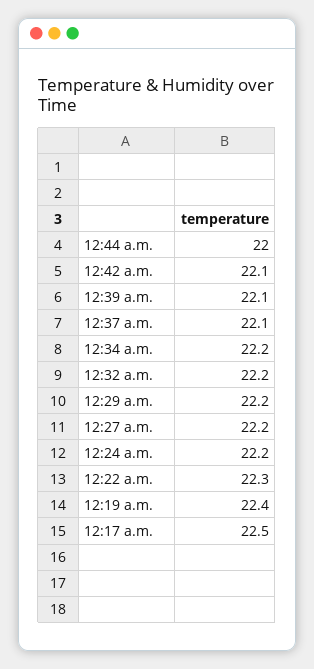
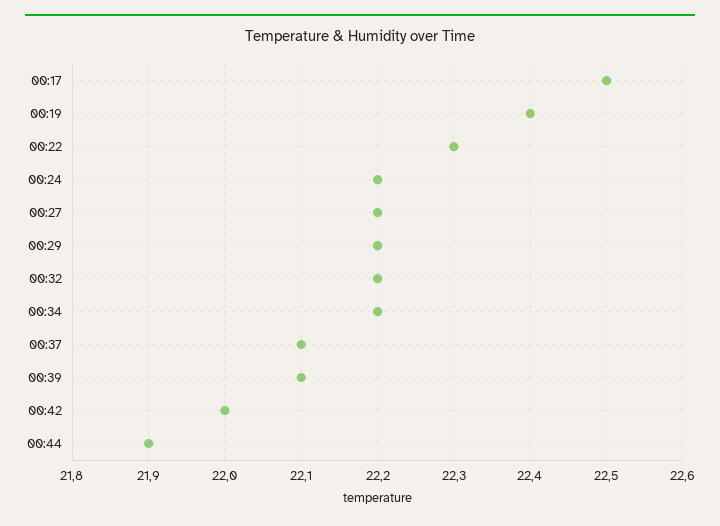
  {
-   "12:44 a.m.": 22,
+   "12:44 a.m.": 21.9,
-   "12:42 a.m.": 22.1,
+   "12:42 a.m.": 22,
    "12:39 a.m.": 22.1,
    "12:37 a.m.": 22.1,
    "12:34 a.m.": 22.2,
    "12:32 a.m.": 22.2,
    "12:29 a.m.": 22.2,
    "12:27 a.m.": 22.2,
    "12:24 a.m.": 22.2,
    "12:22 a.m.": 22.3,
    "12:19 a.m.": 22.4,
    "12:17 a.m.": 22.5
  }

